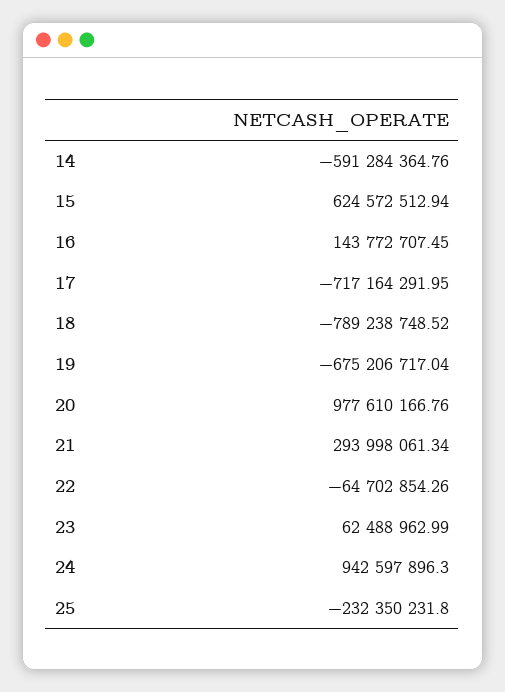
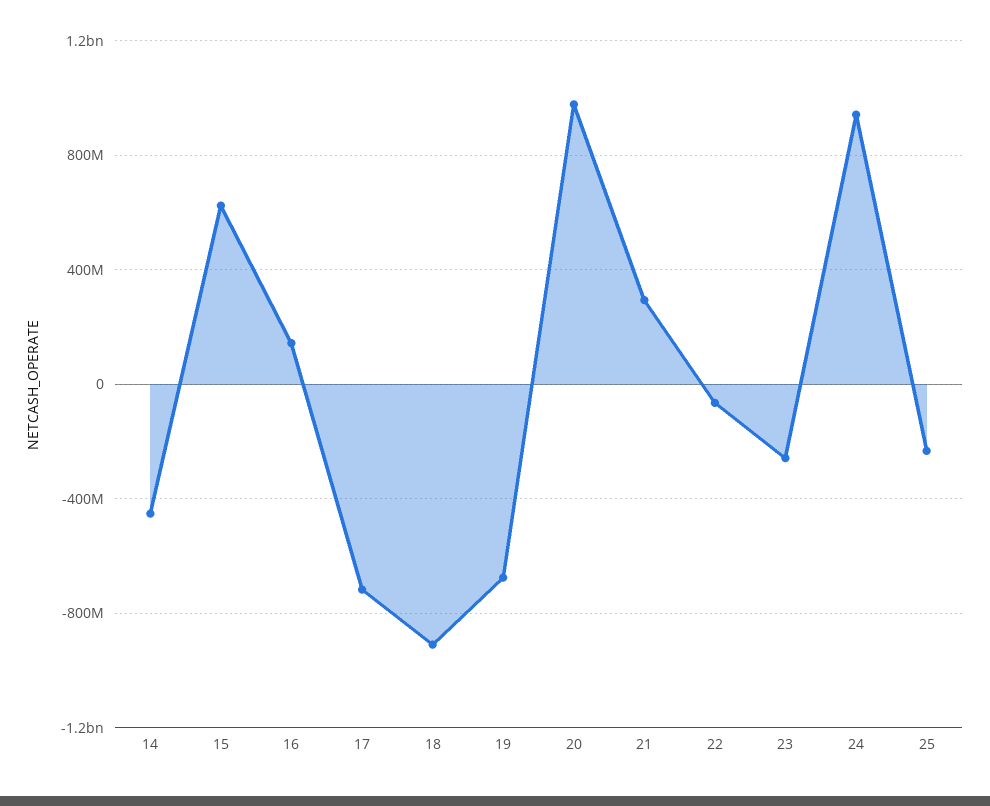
  {
-   "14": -591284364.76,
+   "14": -450000000,
    "15": 624572512.94,
    "16": 143772707.45,
    "17": -717164291.95,
-   "18": -789238748.52,
+   "18": -900000000,
    "19": -675206717.04,
    "20": 977610166.76,
    "21": 293998061.34,
    "22": -64702854.26,
-   "23": 62488962.99,
+   "23": -250000000,
    "24": 942597896.3,
    "25": -232350231.8
  }

